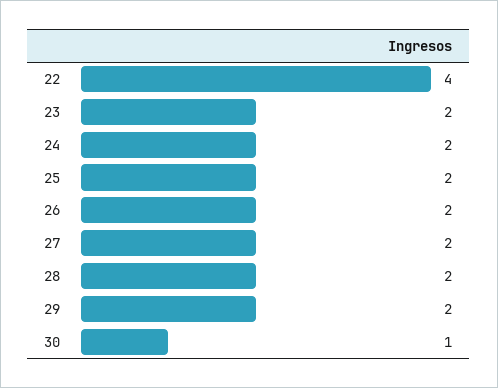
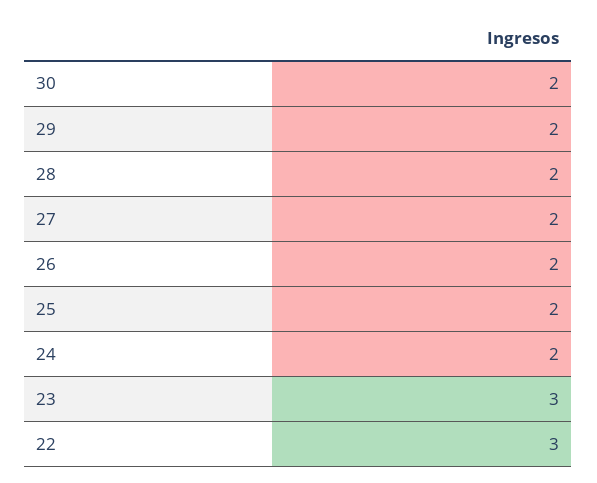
  {
-   "22": 4,
+   "22": 3,
-   "23": 2,
+   "23": 3,
    "24": 2,
    "25": 2,
    "26": 2,
    "27": 2,
    "28": 2,
    "29": 2,
-   "30": 1
+   "30": 2
  }

